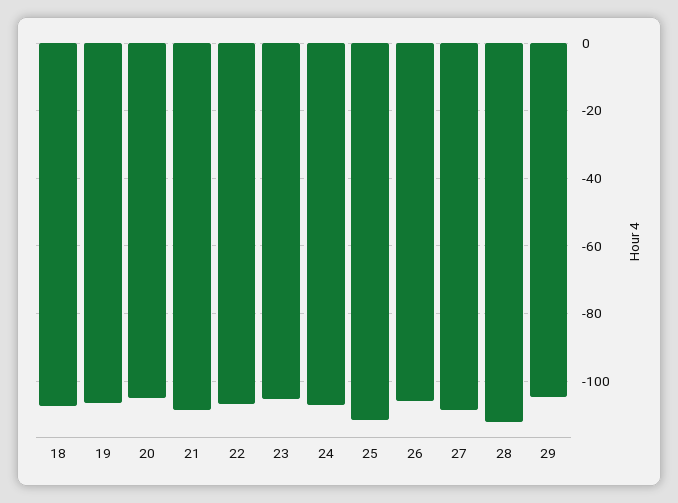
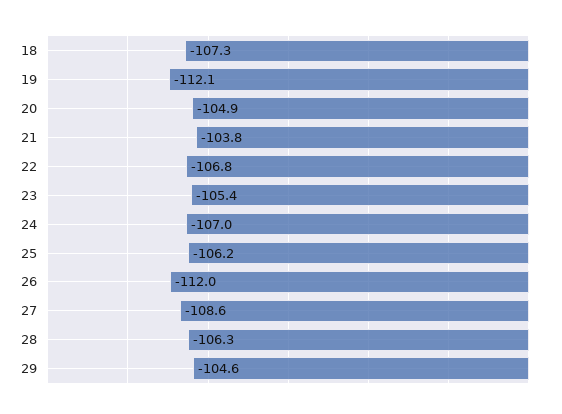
  {
    "18": -107.3,
-   "19": -106,
+   "19": -112.1,
    "20": -104.9,
-   "21": -108,
+   "21": -103.8,
    "22": -106.8,
    "23": -105.4,
    "24": -107,
-   "25": -112,
+   "25": -106.2,
-   "26": -106,
+   "26": -112,
    "27": -108.6,
-   "28": -112,
+   "28": -106.3,
    "29": -104.6
  }

